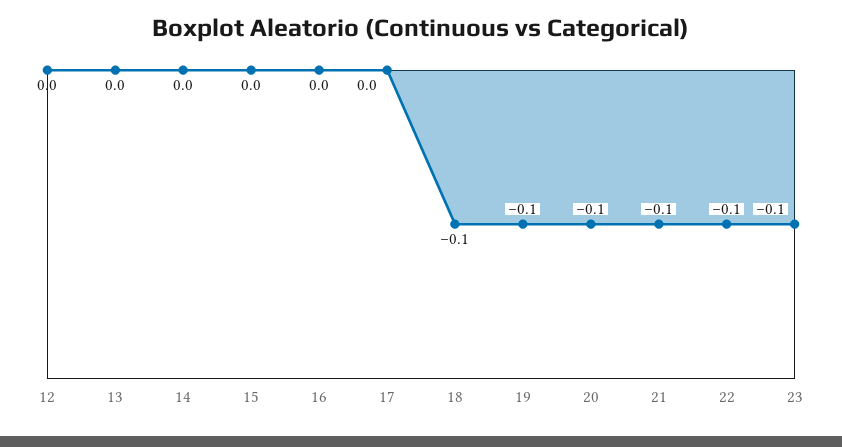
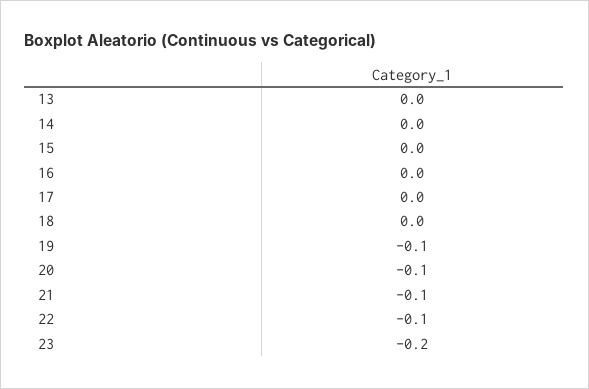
  {
-   "12": 0,
    "13": 0,
    "14": 0,
    "15": 0,
    "16": 0,
    "17": 0,
-   "18": -0.1,
+   "18": 0,
    "19": -0.1,
    "20": -0.1,
    "21": -0.1,
    "22": -0.1,
-   "23": -0.1
+   "23": -0.2
  }

